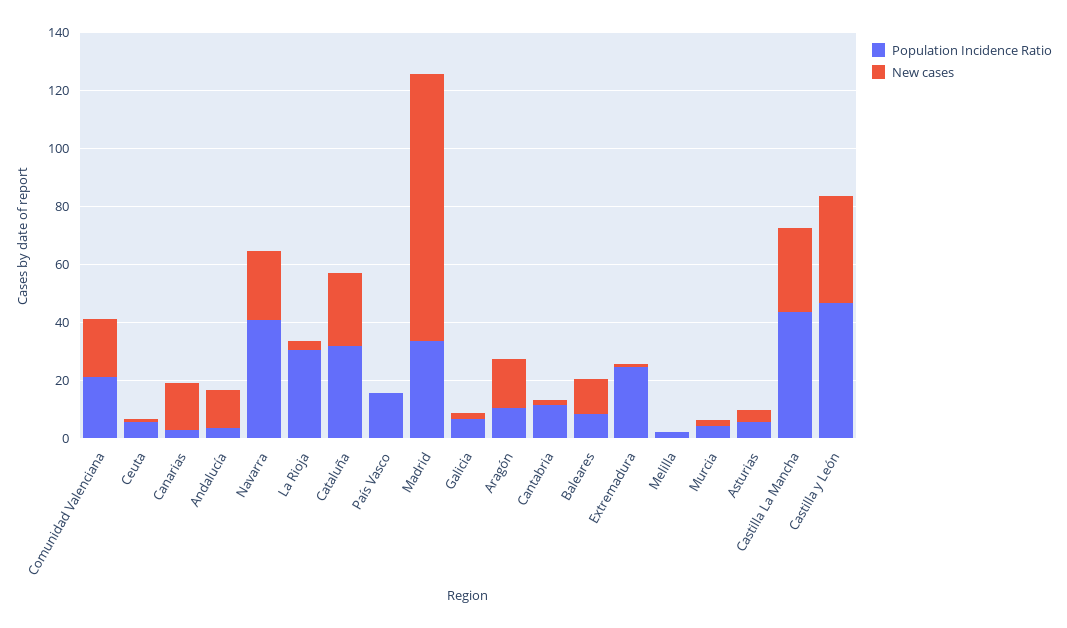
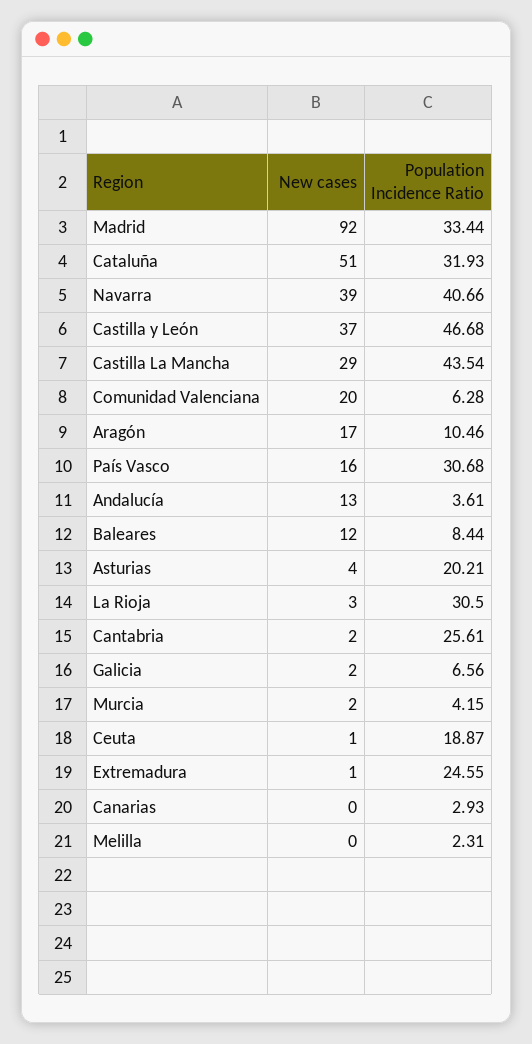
  {
    "Population Incidence Ratio": {
-     "Comunidad Valenciana": 20,
+     "Comunidad Valenciana": 6.28,
-     "Ceuta": 5,
+     "Ceuta": 18.87,
      "Canarias": 2.93,
      "Andalucía": 3.61,
      "Navarra": 40.66,
      "La Rioja": 30.5,
      "Cataluña": 31.93,
-     "País Vasco": 15,
+     "País Vasco": 30.68,
      "Madrid": 33.44,
      "Galicia": 6.56,
      "Aragón": 10.46,
-     "Cantabria": 10,
+     "Cantabria": 25.61,
      "Baleares": 8.44,
      "Extremadura": 24.55,
      "Melilla": 2.31,
      "Murcia": 4.15,
-     "Asturias": 5,
+     "Asturias": 20.21,
      "Castilla La Mancha": 43.54,
      "Castilla y León": 46.68
    },
    "New cases": {
      "Comunidad Valenciana": 20,
      "Ceuta": 1,
-     "Canarias": 15,
+     "Canarias": 0,
      "Andalucía": 13,
-     "Navarra": 25,
+     "Navarra": 39,
      "La Rioja": 3,
-     "Cataluña": 25,
+     "Cataluña": 51,
-     "País Vasco": 0,
+     "País Vasco": 16,
      "Madrid": 92,
      "Galicia": 2,
      "Aragón": 17,
      "Cantabria": 2,
      "Baleares": 12,
      "Extremadura": 1,
      "Melilla": 0,
      "Murcia": 2,
      "Asturias": 4,
      "Castilla La Mancha": 29,
      "Castilla y León": 37
    }
  }

